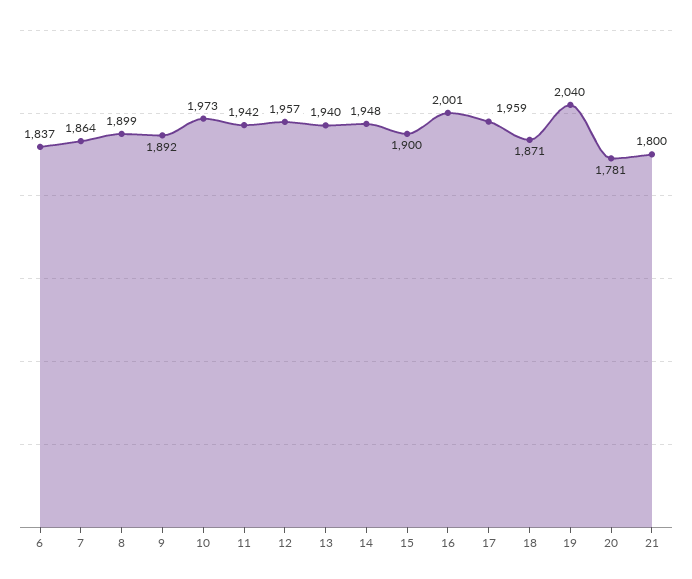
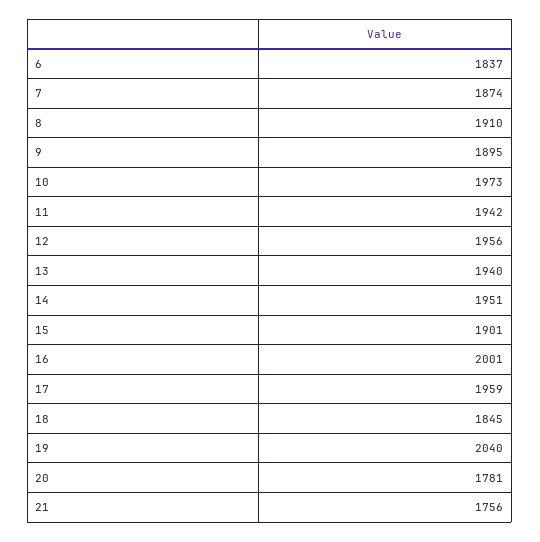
  {
    "6": 1837,
-   "7": 1864,
+   "7": 1874,
-   "8": 1899,
+   "8": 1910,
-   "9": 1892,
+   "9": 1895,
    "10": 1973,
    "11": 1942,
-   "12": 1957,
+   "12": 1956,
    "13": 1940,
-   "14": 1948,
+   "14": 1951,
-   "15": 1900,
+   "15": 1901,
    "16": 2001,
    "17": 1959,
-   "18": 1871,
+   "18": 1845,
    "19": 2040,
    "20": 1781,
-   "21": 1800
+   "21": 1756
  }

